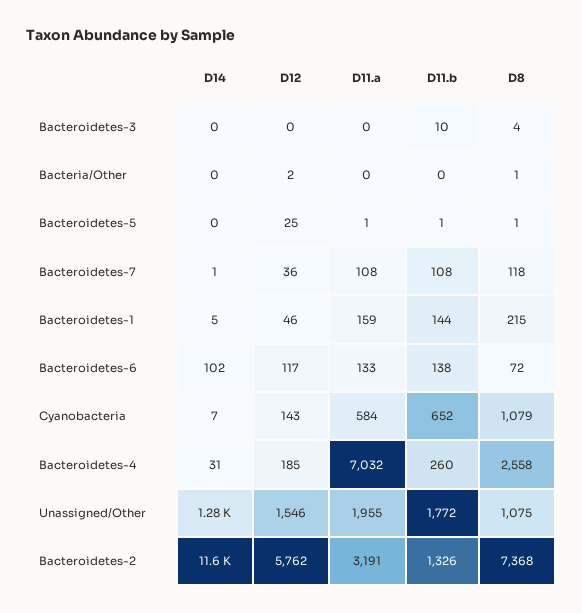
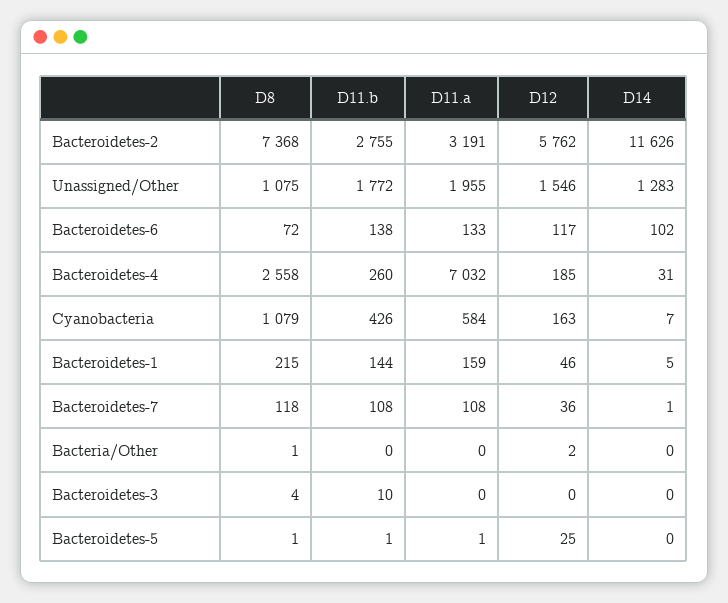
  {
    "D14": {
      "Bacteroidetes-3": 0,
      "Bacteria/Other": 0,
      "Bacteroidetes-5": 0,
      "Bacteroidetes-7": 1,
      "Bacteroidetes-1": 5,
      "Bacteroidetes-6": 102,
      "Cyanobacteria": 7,
      "Bacteroidetes-4": 31,
      "Unassigned/Other": 1283,
      "Bacteroidetes-2": 11626
    },
    "D12": {
      "Bacteroidetes-3": 0,
      "Bacteria/Other": 2,
      "Bacteroidetes-5": 25,
      "Bacteroidetes-7": 36,
      "Bacteroidetes-1": 46,
      "Bacteroidetes-6": 117,
-     "Cyanobacteria": 143,
+     "Cyanobacteria": 163,
      "Bacteroidetes-4": 185,
      "Unassigned/Other": 1546,
      "Bacteroidetes-2": 5762
    },
    "D11.a": {
      "Bacteroidetes-3": 0,
      "Bacteria/Other": 0,
      "Bacteroidetes-5": 1,
      "Bacteroidetes-7": 108,
      "Bacteroidetes-1": 159,
      "Bacteroidetes-6": 133,
      "Cyanobacteria": 584,
      "Bacteroidetes-4": 7032,
      "Unassigned/Other": 1955,
      "Bacteroidetes-2": 3191
    },
    "D11.b": {
      "Bacteroidetes-3": 10,
      "Bacteria/Other": 0,
      "Bacteroidetes-5": 1,
      "Bacteroidetes-7": 108,
      "Bacteroidetes-1": 144,
      "Bacteroidetes-6": 138,
-     "Cyanobacteria": 652,
+     "Cyanobacteria": 426,
      "Bacteroidetes-4": 260,
      "Unassigned/Other": 1772,
-     "Bacteroidetes-2": 1326
+     "Bacteroidetes-2": 2755
    },
    "D8": {
      "Bacteroidetes-3": 4,
      "Bacteria/Other": 1,
      "Bacteroidetes-5": 1,
      "Bacteroidetes-7": 118,
      "Bacteroidetes-1": 215,
      "Bacteroidetes-6": 72,
      "Cyanobacteria": 1079,
      "Bacteroidetes-4": 2558,
      "Unassigned/Other": 1075,
      "Bacteroidetes-2": 7368
    }
  }

